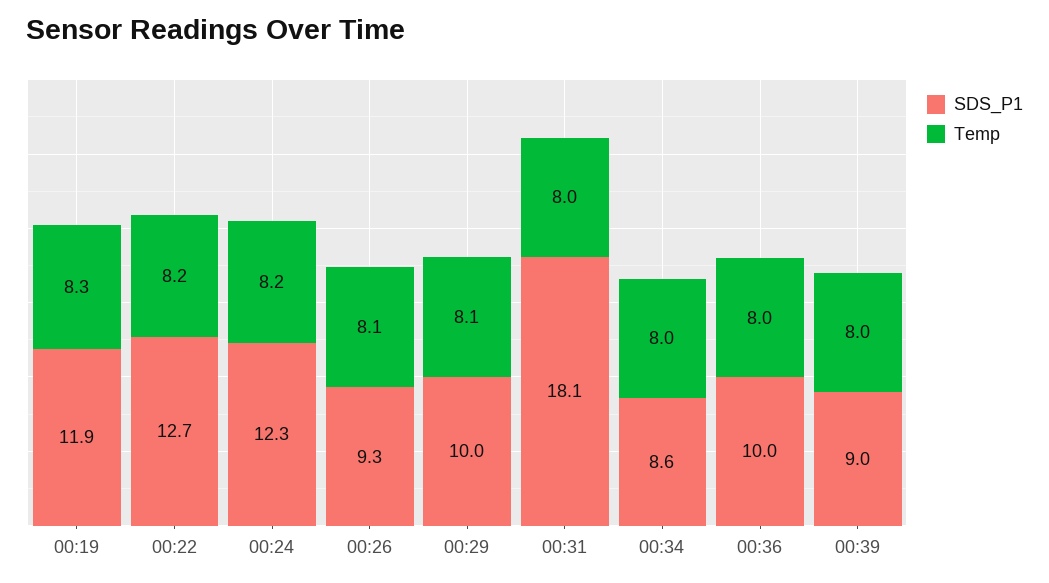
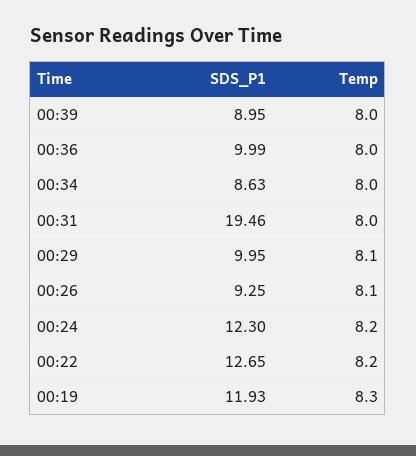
  {
    "SDS_P1": {
      "00:19": 11.93,
      "00:22": 12.65,
      "00:24": 12.3,
      "00:26": 9.25,
      "00:29": 9.95,
-     "00:31": 18.1,
+     "00:31": 19.46,
      "00:34": 8.63,
      "00:36": 9.99,
      "00:39": 8.95
    },
    "Temp": {
      "00:19": 8.3,
      "00:22": 8.2,
      "00:24": 8.2,
      "00:26": 8.1,
      "00:29": 8.1,
      "00:31": 8,
      "00:34": 8,
      "00:36": 8,
      "00:39": 8
    }
  }

